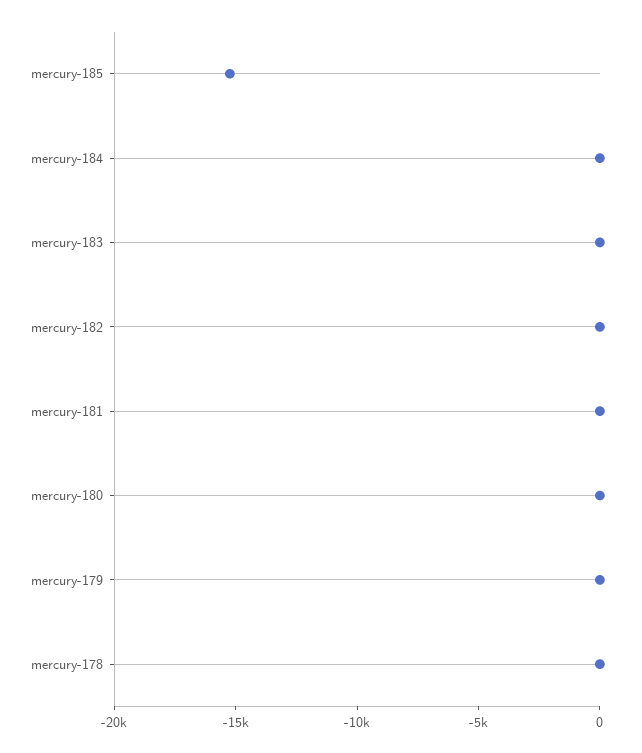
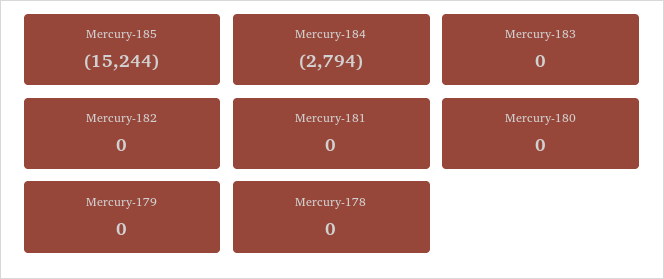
  {
    "mercury-185": -15244,
-   "mercury-184": 0,
+   "mercury-184": -2794,
    "mercury-183": 0,
    "mercury-182": 0,
    "mercury-181": 0,
    "mercury-180": 0,
    "mercury-179": 0,
    "mercury-178": 0
  }

